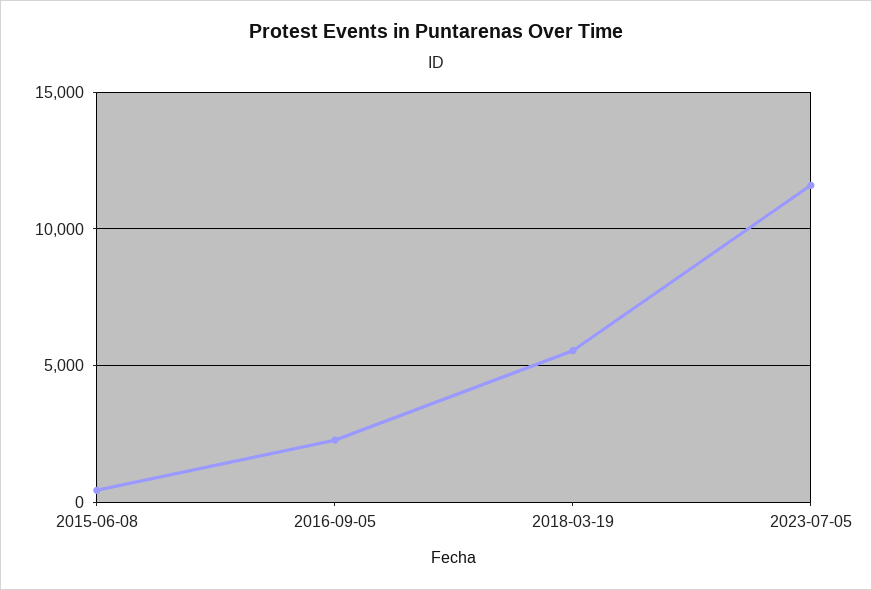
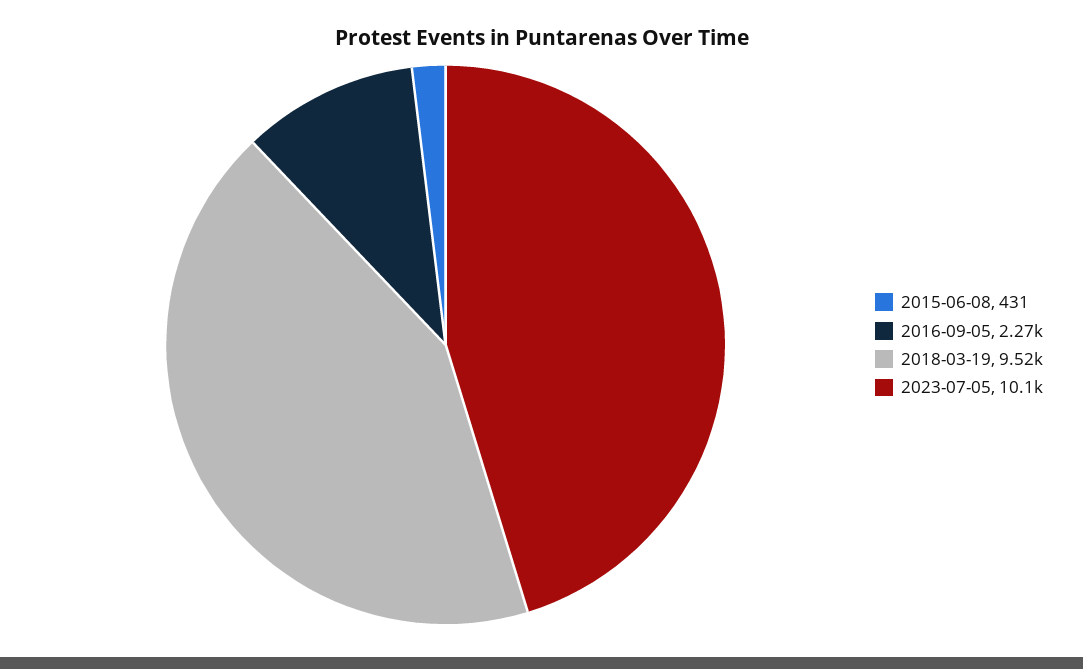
  {
    "2015-06-08": 431,
    "2016-09-05": 2270,
-   "2018-03-19": 5500,
+   "2018-03-19": 9520,
-   "2023-07-05": 11500
+   "2023-07-05": 10100
  }

